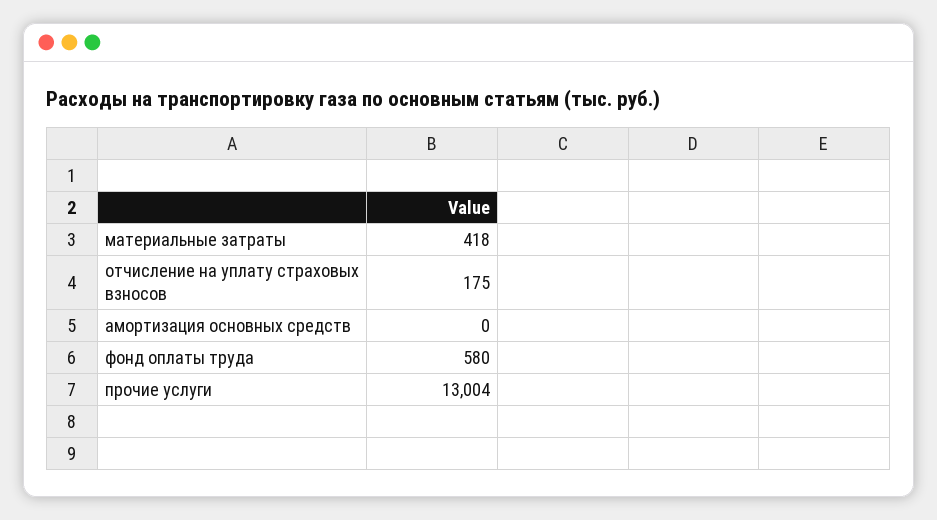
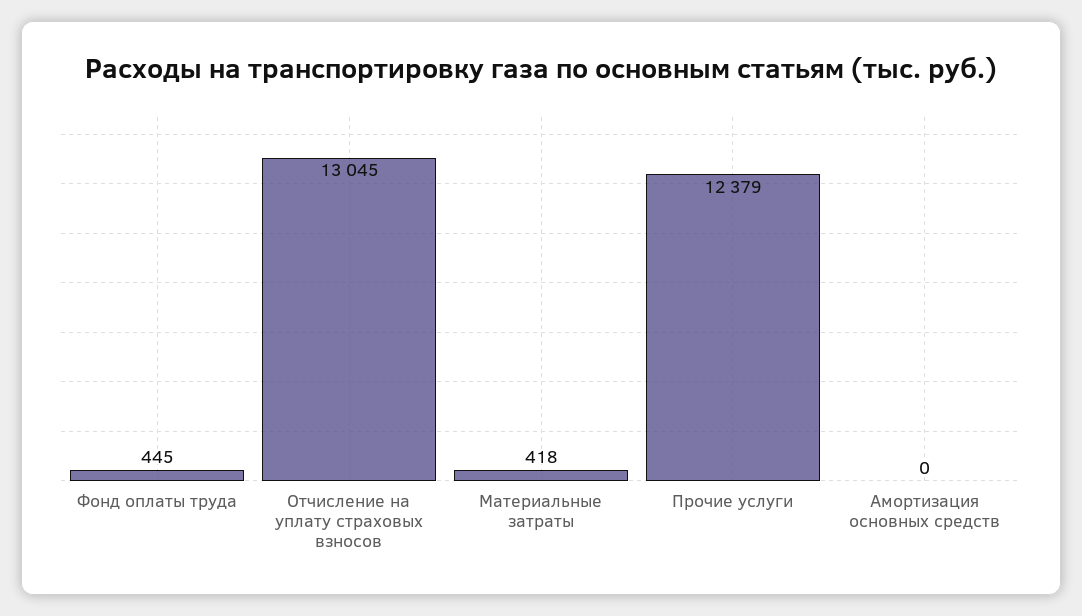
  {
    "материальные затраты": 418,
-   "отчисление на уплату страховых взносов": 175,
+   "отчисление на уплату страховых взносов": 13045,
    "амортизация основных средств": 0,
-   "фонд оплаты труда": 580,
+   "фонд оплаты труда": 445,
-   "прочие услуги": 13004
+   "прочие услуги": 12379
  }

